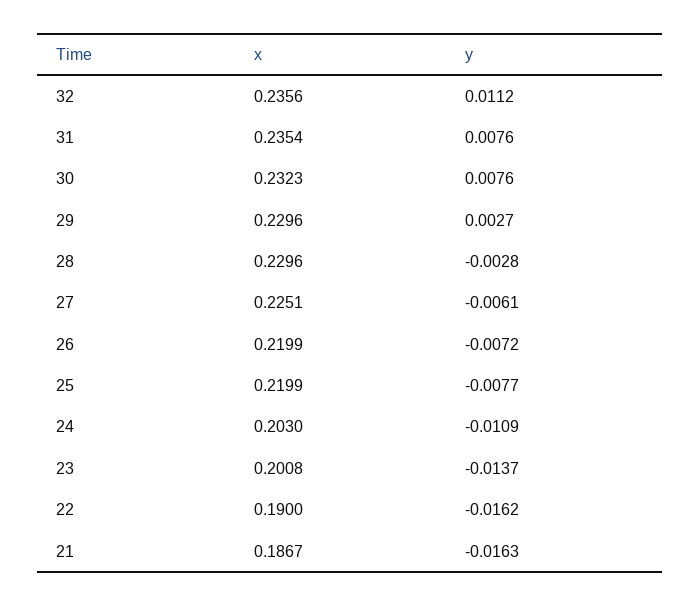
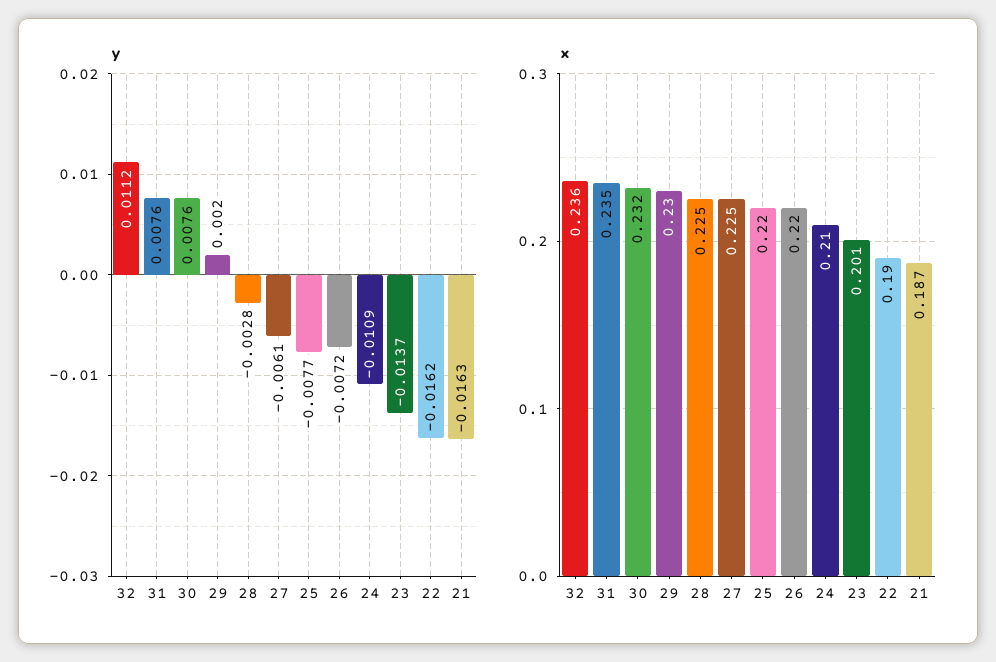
  {
    "x": {
      "32": 0.2356,
      "31": 0.2354,
      "30": 0.2323,
      "29": 0.2296,
-     "28": 0.2296,
+     "28": 0.225,
      "27": 0.2251,
      "26": 0.2199,
      "25": 0.2199,
-     "24": 0.203,
+     "24": 0.21,
      "23": 0.2008,
      "22": 0.19,
      "21": 0.1867
    },
    "y": {
      "32": 0.0112,
      "31": 0.0076,
      "30": 0.0076,
-     "29": 0.0027,
+     "29": 0.002,
      "28": -0.0028,
      "27": -0.0061,
      "26": -0.0072,
      "25": -0.0077,
      "24": -0.0109,
      "23": -0.0137,
      "22": -0.0162,
      "21": -0.0163
    }
  }

